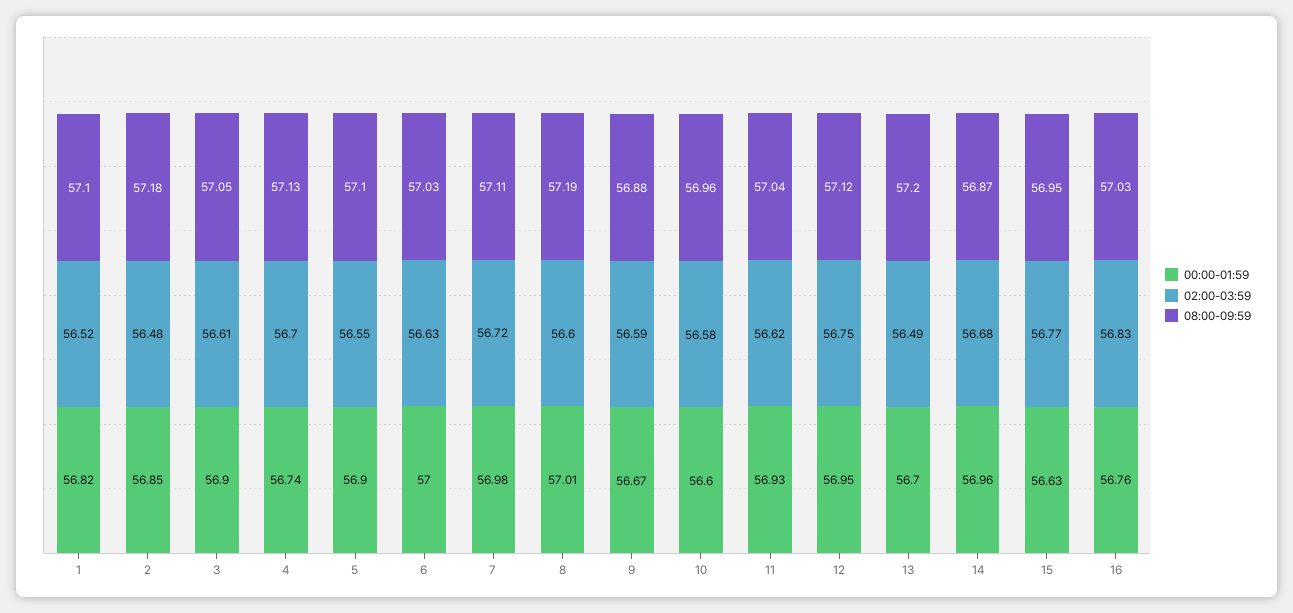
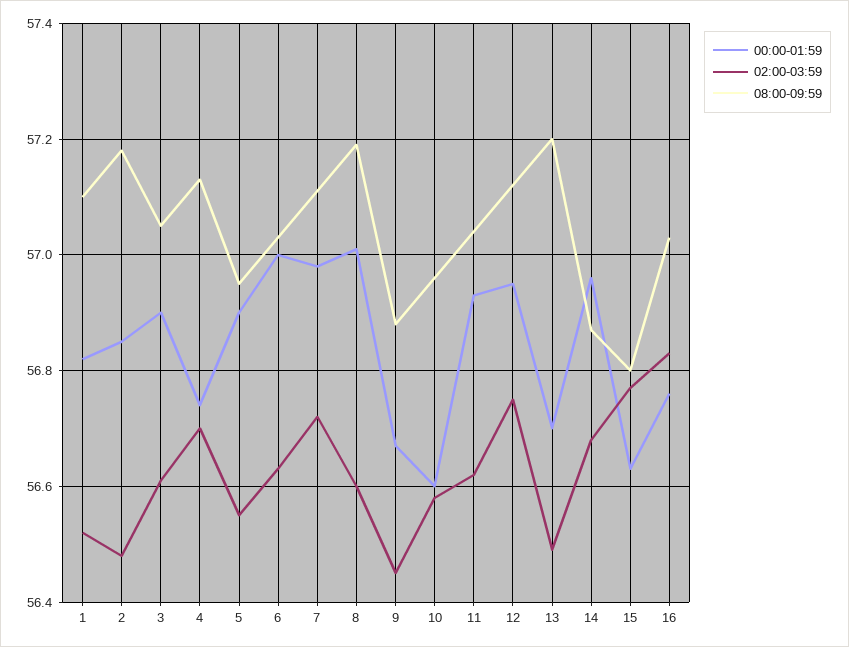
  {
    "00:00-01:59": {
      "1": 56.82,
      "2": 56.85,
      "3": 56.9,
      "4": 56.74,
      "5": 56.9,
      "6": 57,
      "7": 56.98,
      "8": 57.01,
      "9": 56.67,
      "10": 56.6,
      "11": 56.93,
      "12": 56.95,
      "13": 56.7,
      "14": 56.96,
      "15": 56.63,
      "16": 56.76
    },
    "02:00-03:59": {
      "1": 56.52,
      "2": 56.48,
      "3": 56.61,
      "4": 56.7,
      "5": 56.55,
      "6": 56.63,
      "7": 56.72,
      "8": 56.6,
-     "9": 56.59,
+     "9": 56.45,
      "10": 56.58,
      "11": 56.62,
      "12": 56.75,
      "13": 56.49,
      "14": 56.68,
      "15": 56.77,
      "16": 56.83
    },
    "08:00-09:59": {
      "1": 57.1,
      "2": 57.18,
      "3": 57.05,
      "4": 57.13,
-     "5": 57.1,
+     "5": 56.95,
      "6": 57.03,
      "7": 57.11,
      "8": 57.19,
      "9": 56.88,
      "10": 56.96,
      "11": 57.04,
      "12": 57.12,
      "13": 57.2,
      "14": 56.87,
-     "15": 56.95,
+     "15": 56.8,
      "16": 57.03
    }
  }

